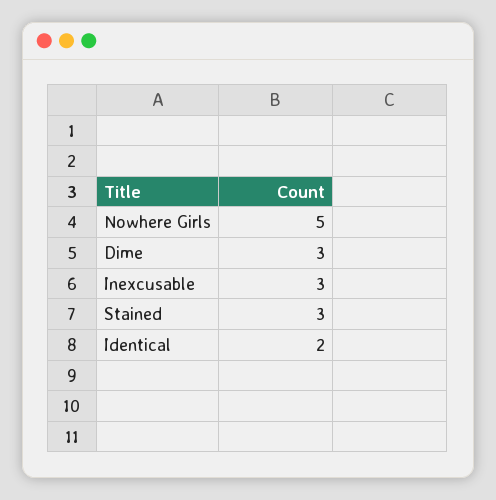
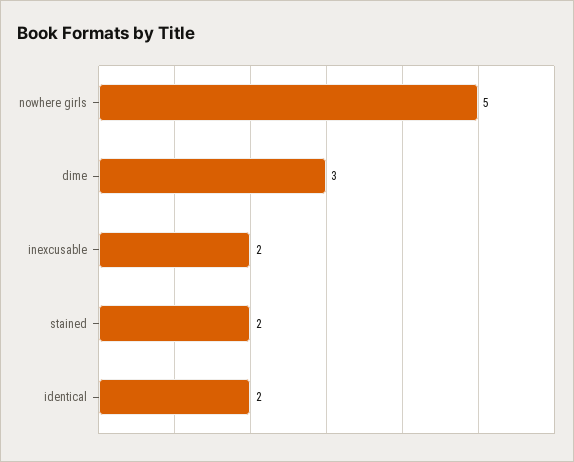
  {
    "Nowhere Girls": 5,
    "Dime": 3,
-   "Inexcusable": 3,
+   "Inexcusable": 2,
-   "Stained": 3,
+   "Stained": 2,
    "Identical": 2
  }

